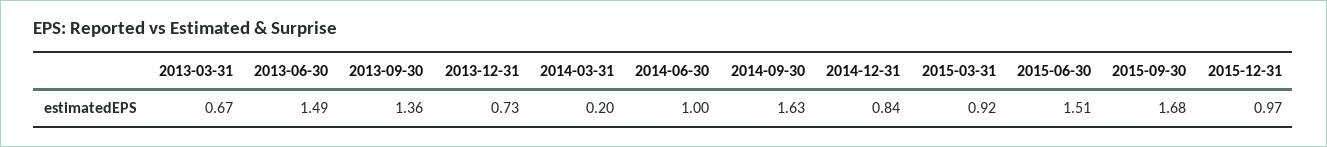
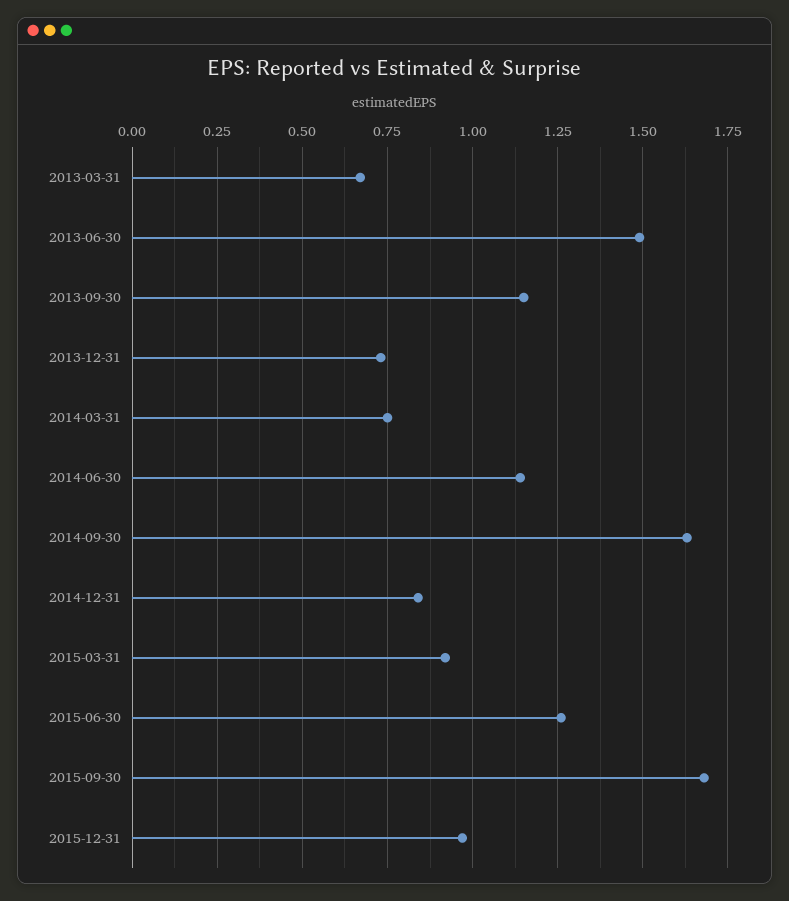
  {
    "2013-03-31": 0.67,
    "2013-06-30": 1.49,
-   "2013-09-30": 1.36,
+   "2013-09-30": 1.15,
    "2013-12-31": 0.73,
-   "2014-03-31": 0.2,
+   "2014-03-31": 0.75,
-   "2014-06-30": 1,
+   "2014-06-30": 1.15,
    "2014-09-30": 1.63,
    "2014-12-31": 0.84,
    "2015-03-31": 0.92,
-   "2015-06-30": 1.51,
+   "2015-06-30": 1.25,
    "2015-09-30": 1.68,
    "2015-12-31": 0.97
  }

